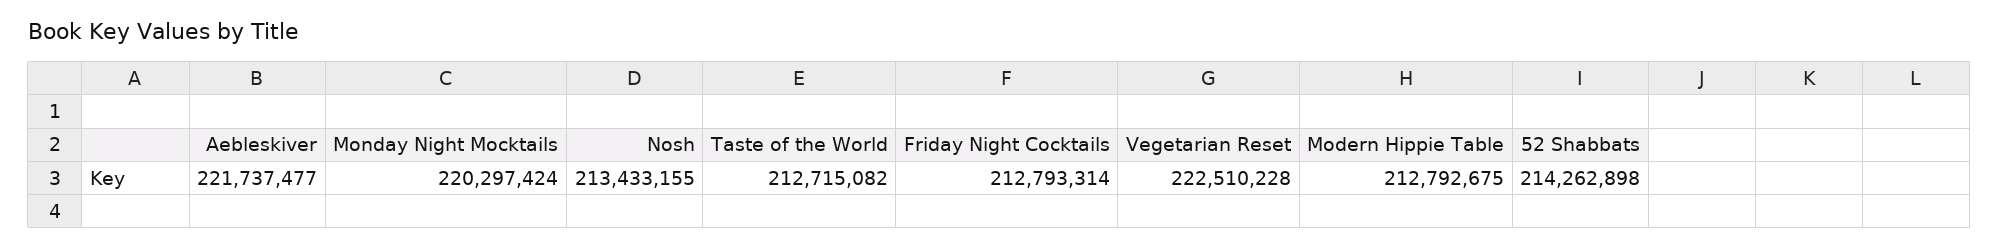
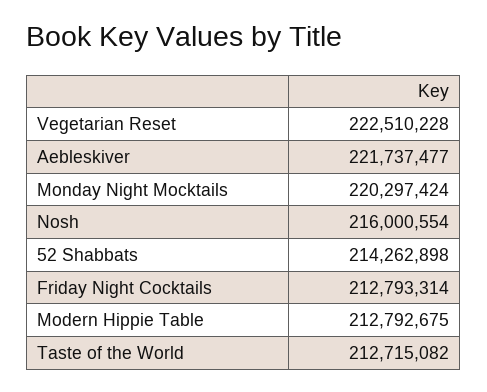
  {
    "Aebleskiver": 221737477,
    "Monday Night Mocktails": 220297424,
-   "Nosh": 213433155,
+   "Nosh": 216000554,
    "Taste of the World": 212715082,
    "Friday Night Cocktails": 212793314,
    "Vegetarian Reset": 222510228,
    "Modern Hippie Table": 212792675,
    "52 Shabbats": 214262898
  }

